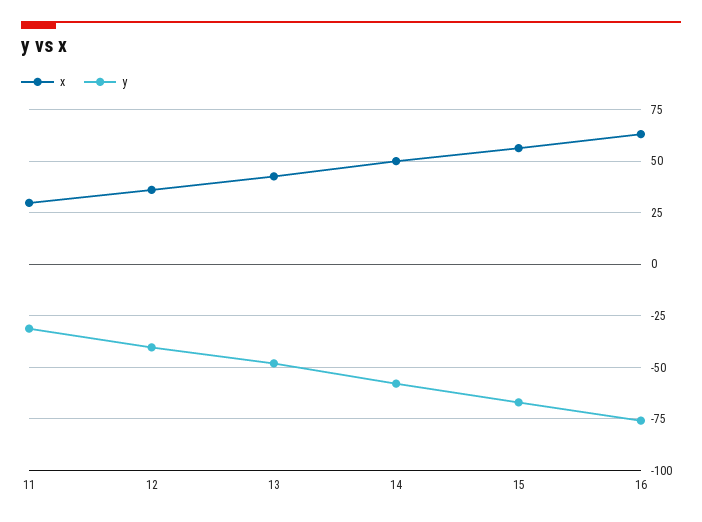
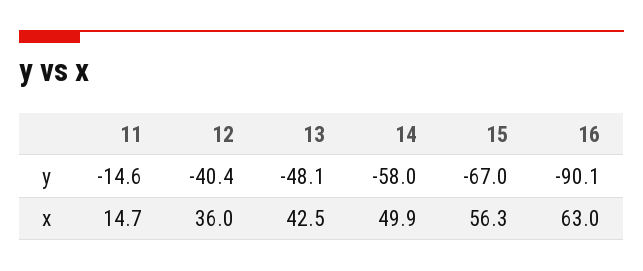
  {
    "x": {
-     "11": 30,
+     "11": 14.7,
      "12": 36,
      "13": 42.5,
      "14": 49.9,
      "15": 56.3,
      "16": 63
    },
    "y": {
-     "11": -30,
+     "11": -14.6,
      "12": -40.4,
      "13": -48.1,
      "14": -58,
      "15": -67,
-     "16": -75
+     "16": -90.1
    }
  }

